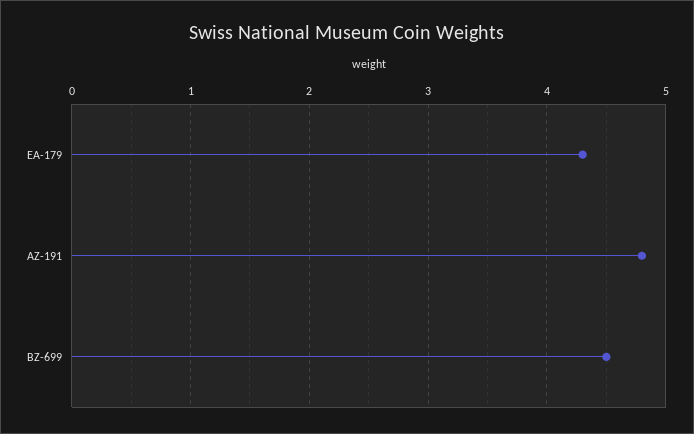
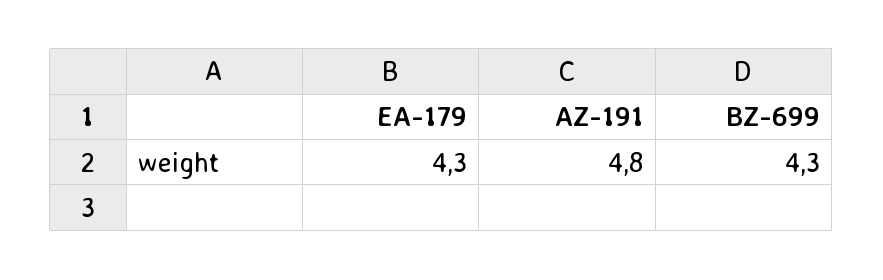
  {
    "EA-179": 4.3,
    "AZ-191": 4.8,
-   "BZ-699": 4.5
+   "BZ-699": 4.3
  }

